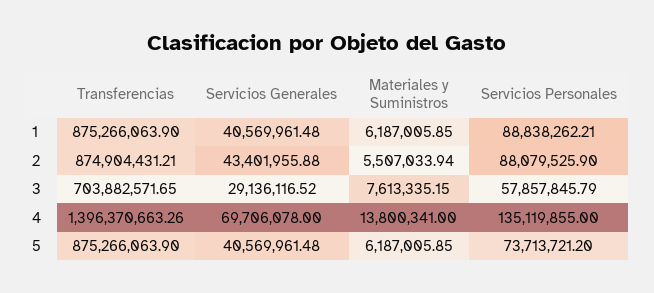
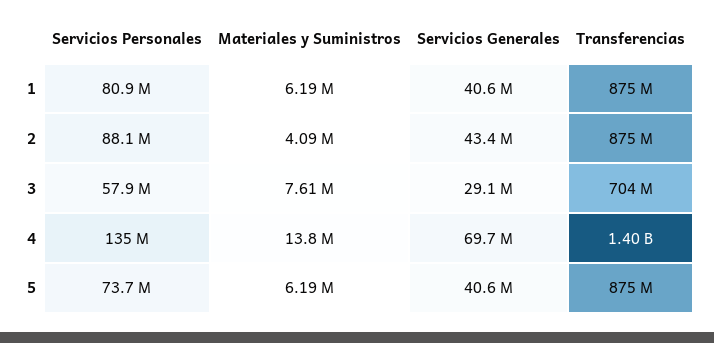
  {
    "Transferencias": {
      "1": 875266063.9,
      "2": 874904431.21,
      "3": 703882571.65,
      "4": 1396370663.26,
      "5": 875266063.9
    },
    "Servicios Generales": {
      "1": 40569961.48,
      "2": 43401955.88,
      "3": 29136116.52,
      "4": 69706078,
      "5": 40569961.48
    },
    "Materiales y Suministros": {
      "1": 6187005.85,
-     "2": 5507033.94,
+     "2": 4090000,
      "3": 7613335.15,
      "4": 13800341,
      "5": 6187005.85
    },
    "Servicios Personales": {
-     "1": 88838262.21,
+     "1": 80900000,
      "2": 88079525.9,
      "3": 57857845.79,
      "4": 135119855,
      "5": 73713721.2
    }
  }

